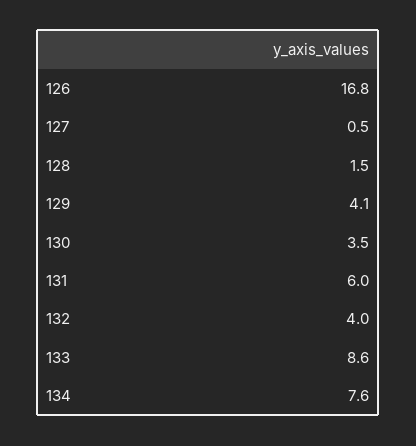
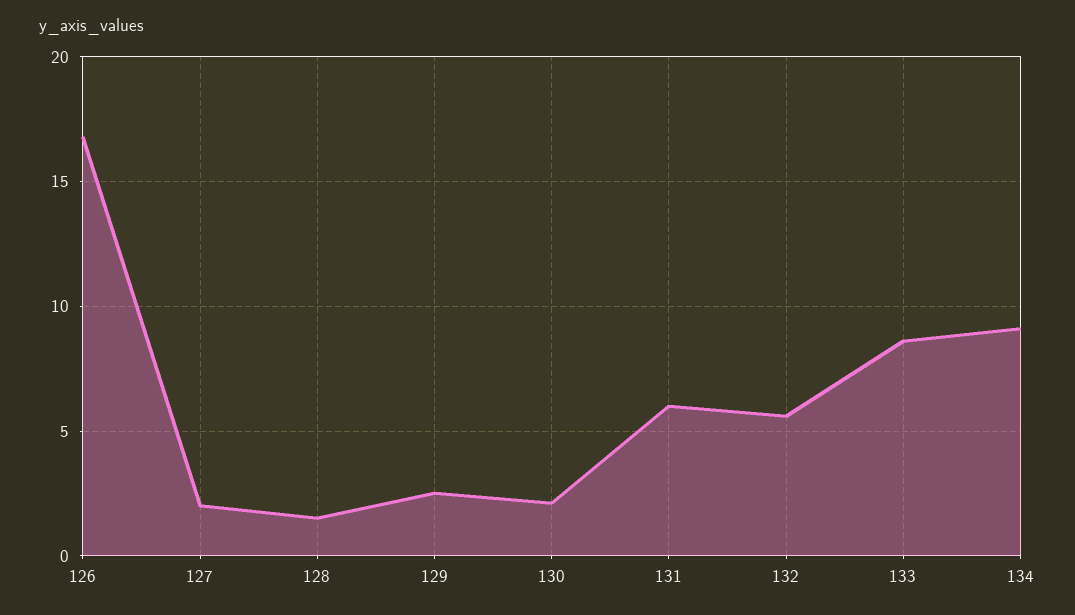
  {
    "126": 16.8,
-   "127": 0.5,
+   "127": 2,
    "128": 1.5,
-   "129": 4.1,
+   "129": 2.5,
-   "130": 3.5,
+   "130": 2,
    "131": 6,
-   "132": 4,
+   "132": 5.5,
    "133": 8.6,
-   "134": 7.6
+   "134": 9
  }

